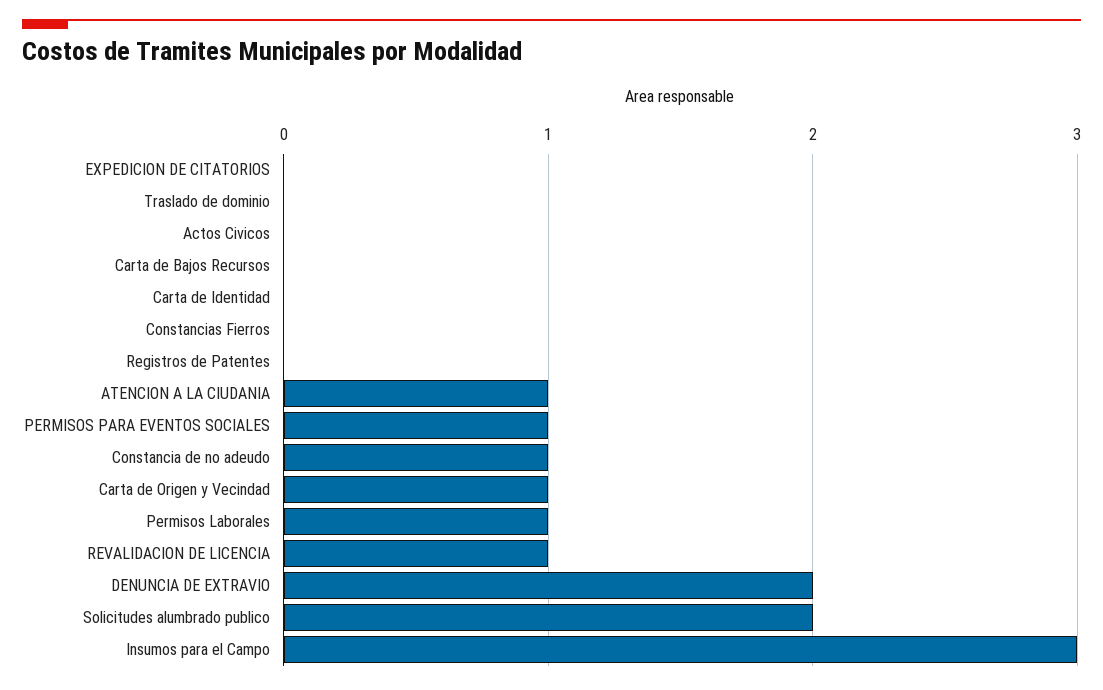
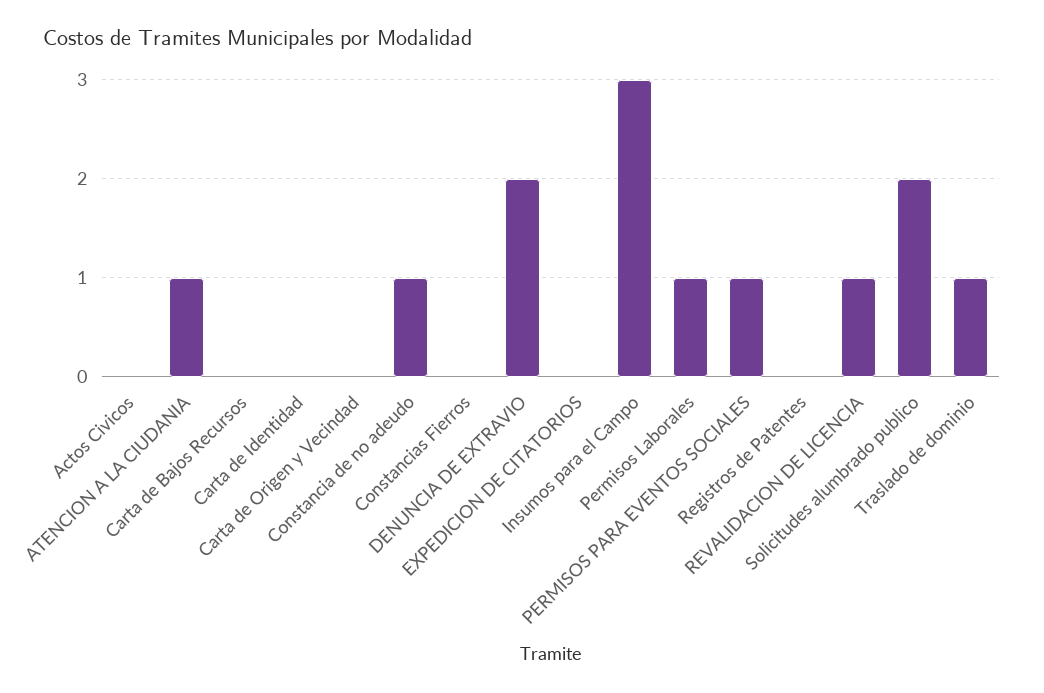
  {
    "EXPEDICION DE CITATORIOS": 0,
-   "Traslado de dominio": 0,
+   "Traslado de dominio": 1,
    "Actos Civicos": 0,
    "Carta de Bajos Recursos": 0,
    "Carta de Identidad": 0,
    "Constancias Fierros": 0,
    "Registros de Patentes": 0,
    "ATENCION A LA CIUDANIA": 1,
    "PERMISOS PARA EVENTOS SOCIALES": 1,
    "Constancia de no adeudo": 1,
-   "Carta de Origen y Vecindad": 1,
+   "Carta de Origen y Vecindad": 0,
    "Permisos Laborales": 1,
    "REVALIDACION DE LICENCIA": 1,
    "DENUNCIA DE EXTRAVIO": 2,
    "Solicitudes alumbrado publico": 2,
    "Insumos para el Campo": 3
  }

